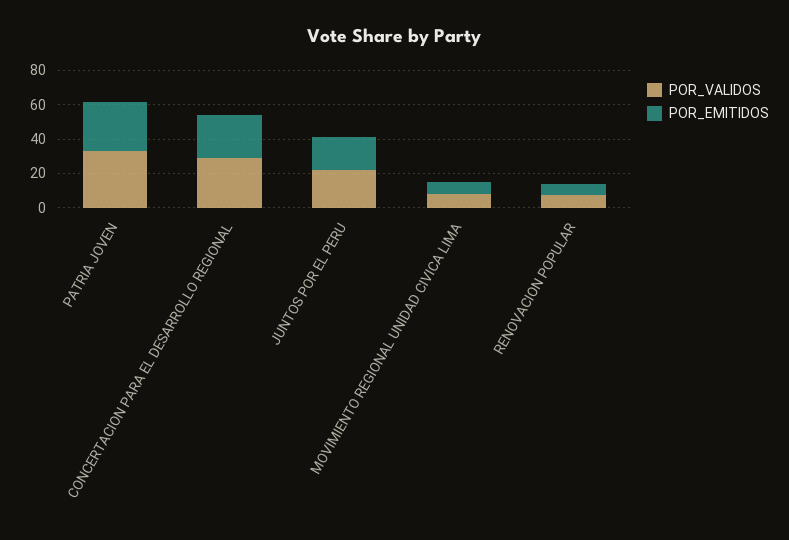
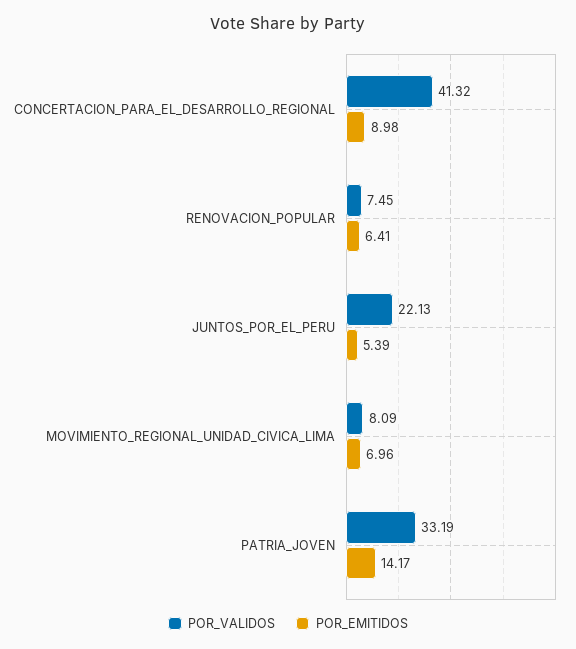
  {
    "POR_VALIDOS": {
      "PATRIA JOVEN": 33.19,
-     "CONCERTACION PARA EL DESARROLLO REGIONAL": 30,
+     "CONCERTACION PARA EL DESARROLLO REGIONAL": 41.32,
      "JUNTOS POR EL PERU": 22.13,
      "MOVIMIENTO REGIONAL UNIDAD CIVICA LIMA": 8.09,
      "RENOVACION POPULAR": 7.45
    },
    "POR_EMITIDOS": {
-     "PATRIA JOVEN": 30,
+     "PATRIA JOVEN": 14.17,
-     "CONCERTACION PARA EL DESARROLLO REGIONAL": 25,
+     "CONCERTACION PARA EL DESARROLLO REGIONAL": 8.98,
-     "JUNTOS POR EL PERU": 20,
+     "JUNTOS POR EL PERU": 5.39,
      "MOVIMIENTO REGIONAL UNIDAD CIVICA LIMA": 6.96,
      "RENOVACION POPULAR": 6.41
    }
  }

